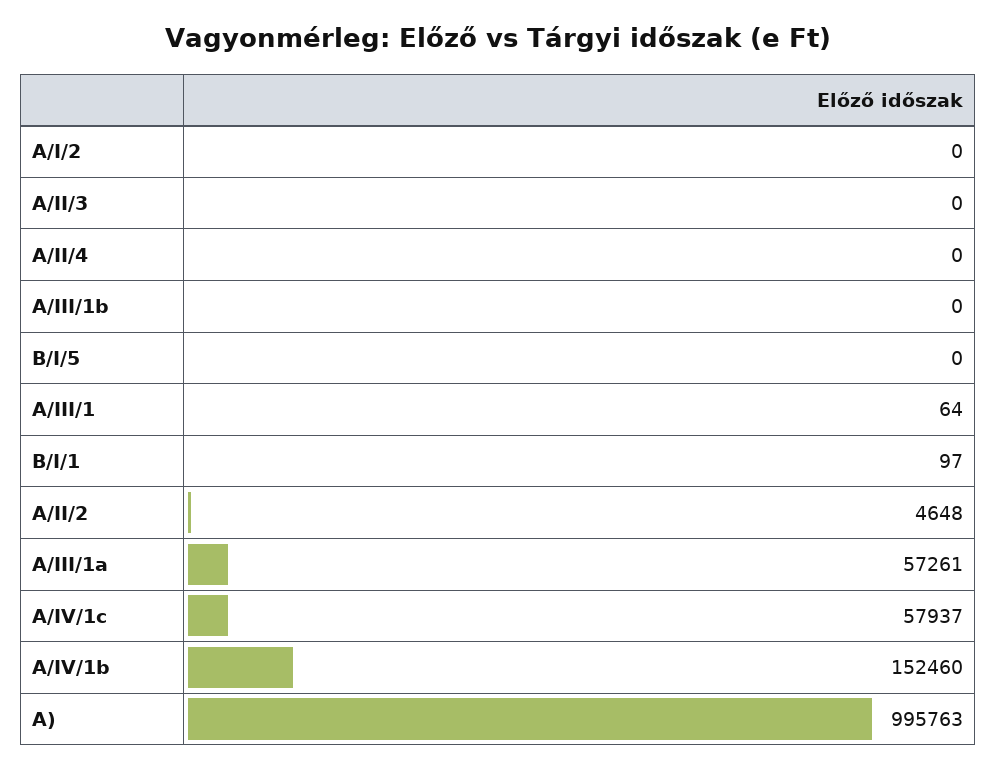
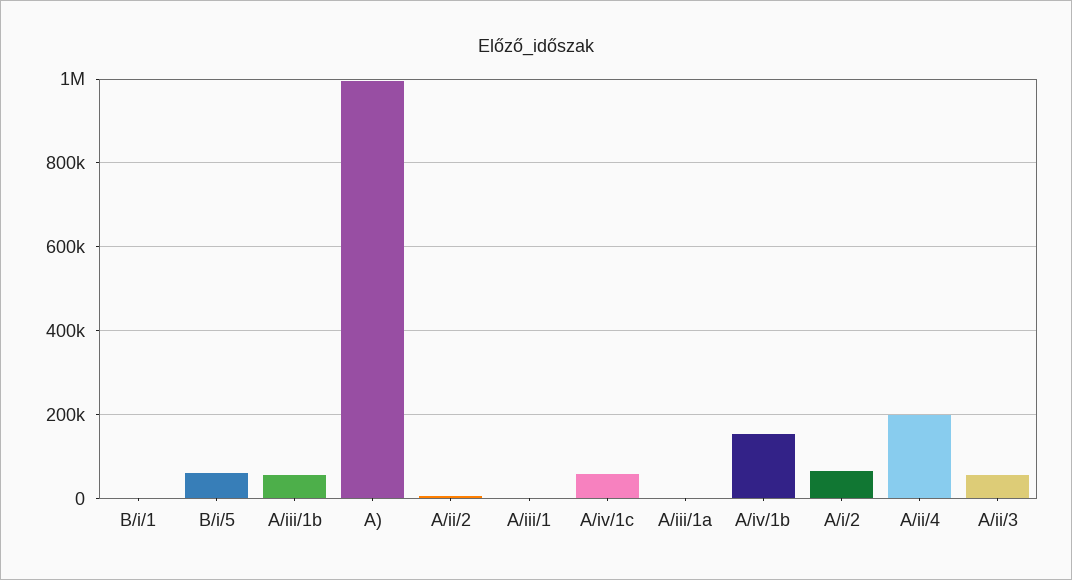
  {
-   "A/I/2": 0,
+   "A/I/2": 60000,
-   "A/II/3": 0,
+   "A/II/3": 60000,
-   "A/II/4": 0,
+   "A/II/4": 200000,
-   "A/III/1b": 0,
+   "A/III/1b": 60000,
-   "B/I/5": 0,
+   "B/I/5": 60000,
    "A/III/1": 64,
    "B/I/1": 97,
    "A/II/2": 4648,
-   "A/III/1a": 57261,
+   "A/III/1a": 0,
    "A/IV/1c": 57937,
    "A/IV/1b": 152460,
    "A)": 995763
  }

